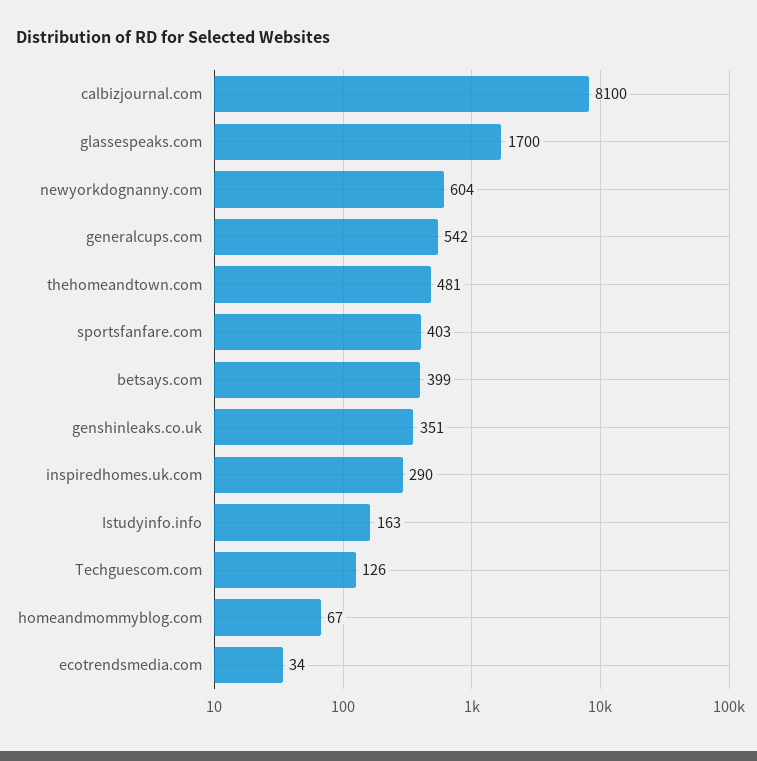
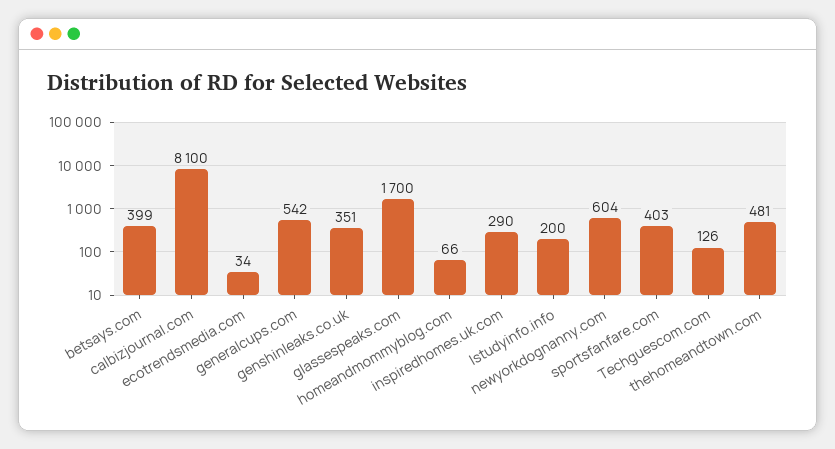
  {
    "calbizjournal.com": 8100,
    "glassespeaks.com": 1700,
    "newyorkdognanny.com": 604,
    "generalcups.com": 542,
    "thehomeandtown.com": 481,
    "sportsfanfare.com": 403,
    "betsays.com": 399,
    "genshinleaks.co.uk": 351,
    "inspiredhomes.uk.com": 290,
-   "Istudyinfo.info": 163,
+   "Istudyinfo.info": 200,
    "Techguescom.com": 126,
-   "homeandmommyblog.com": 67,
+   "homeandmommyblog.com": 66,
    "ecotrendsmedia.com": 34
  }

